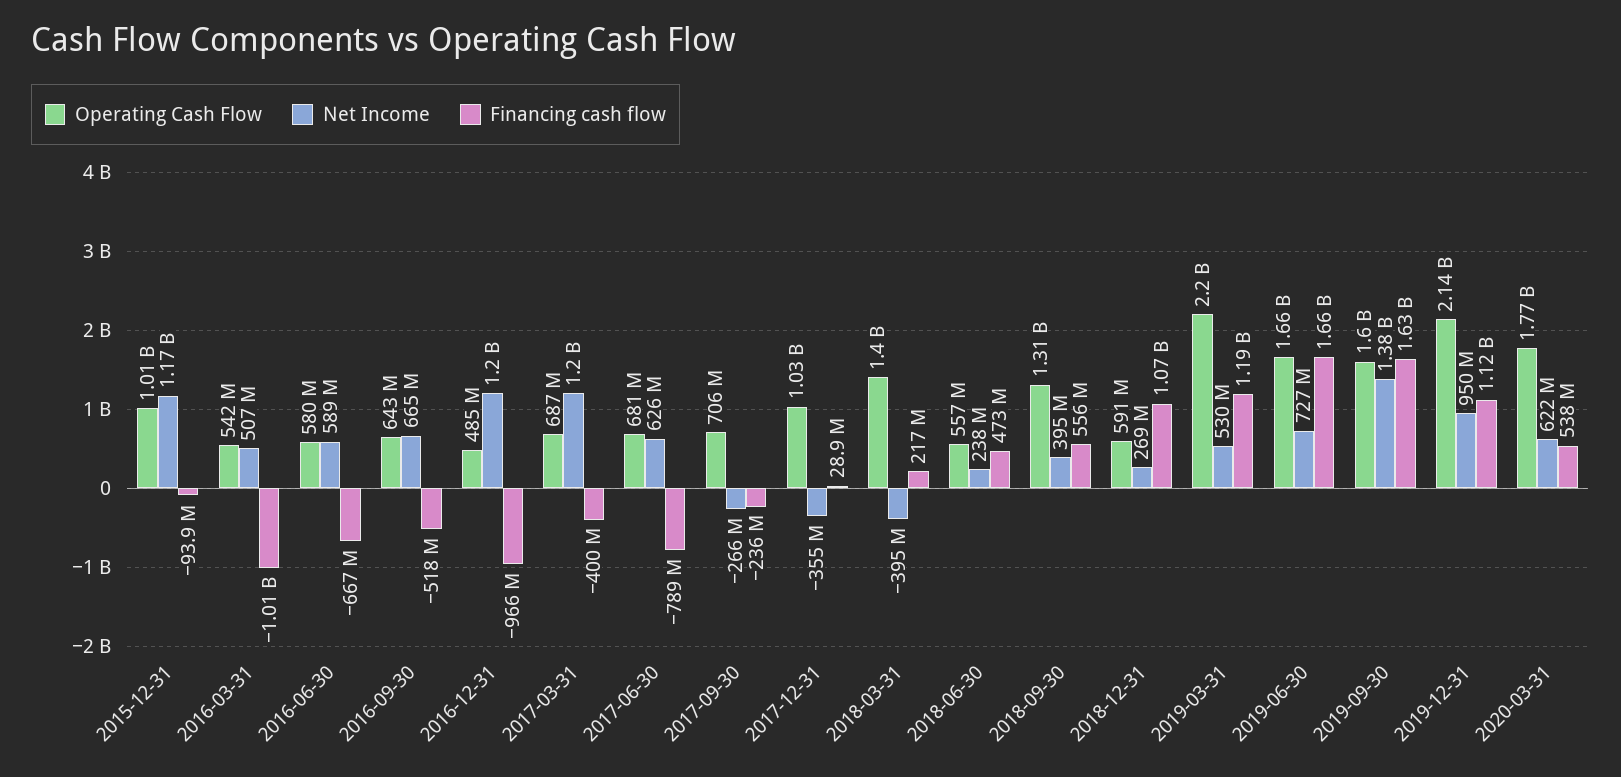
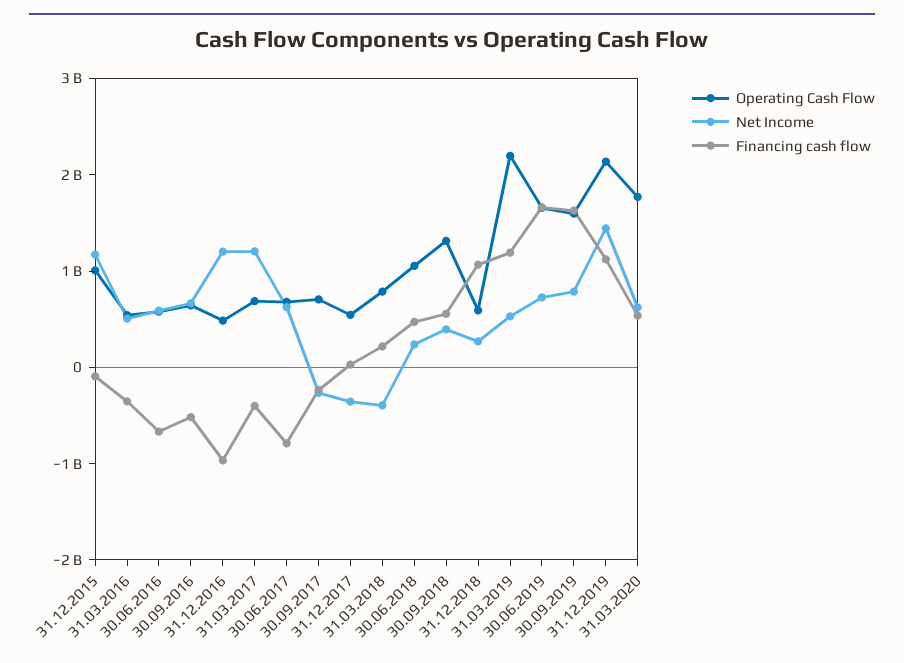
  {
    "Operating Cash Flow": {
      "2015-12-31": 1010000000,
      "2016-03-31": 542000000,
      "2016-06-30": 580000000,
      "2016-09-30": 643000000,
      "2016-12-31": 485000000,
      "2017-03-31": 687000000,
      "2017-06-30": 681000000,
      "2017-09-30": 706000000,
-     "2017-12-31": 1030000000,
+     "2017-12-31": 600000000,
-     "2018-03-31": 1400000000,
+     "2018-03-31": 800000000,
-     "2018-06-30": 557000000,
+     "2018-06-30": 1000000000,
      "2018-09-30": 1310000000,
      "2018-12-31": 591000000,
      "2019-03-31": 2200000000,
      "2019-06-30": 1660000000,
      "2019-09-30": 1600000000,
      "2019-12-31": 2140000000,
      "2020-03-31": 1770000000
    },
    "Net Income": {
      "2015-12-31": 1170000000,
      "2016-03-31": 507000000,
      "2016-06-30": 589000000,
      "2016-09-30": 665000000,
      "2016-12-31": 1200000000,
      "2017-03-31": 1200000000,
      "2017-06-30": 626000000,
      "2017-09-30": -266000000,
      "2017-12-31": -355000000,
      "2018-03-31": -395000000,
      "2018-06-30": 238000000,
      "2018-09-30": 395000000,
      "2018-12-31": 269000000,
      "2019-03-31": 530000000,
      "2019-06-30": 727000000,
-     "2019-09-30": 1380000000,
+     "2019-09-30": 800000000,
-     "2019-12-31": 950000000,
+     "2019-12-31": 1400000000,
      "2020-03-31": 622000000
    },
    "Financing cash flow": {
      "2015-12-31": -93900000,
-     "2016-03-31": -1010000000,
+     "2016-03-31": -400000000,
      "2016-06-30": -667000000,
      "2016-09-30": -518000000,
      "2016-12-31": -966000000,
      "2017-03-31": -400000000,
      "2017-06-30": -789000000,
      "2017-09-30": -236000000,
      "2017-12-31": 28900000,
      "2018-03-31": 217000000,
      "2018-06-30": 473000000,
      "2018-09-30": 556000000,
      "2018-12-31": 1070000000,
      "2019-03-31": 1190000000,
      "2019-06-30": 1660000000,
      "2019-09-30": 1630000000,
      "2019-12-31": 1120000000,
      "2020-03-31": 538000000
    }
  }

